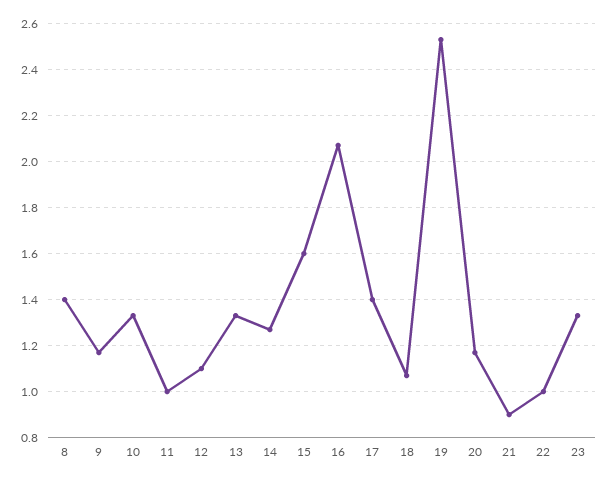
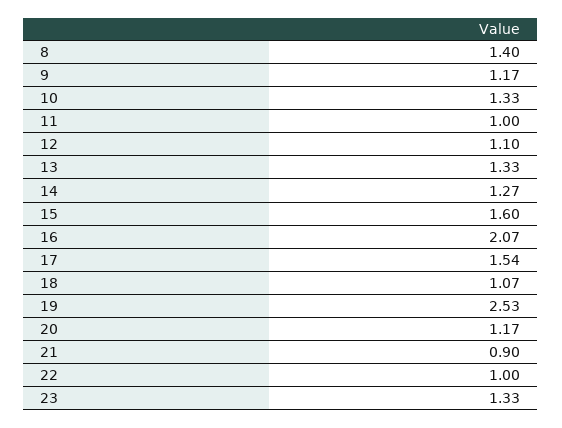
  {
    "8": 1.4,
    "9": 1.17,
    "10": 1.33,
    "11": 1,
    "12": 1.1,
    "13": 1.33,
    "14": 1.27,
    "15": 1.6,
    "16": 2.07,
-   "17": 1.4,
+   "17": 1.54,
    "18": 1.07,
    "19": 2.53,
    "20": 1.17,
    "21": 0.9,
    "22": 1,
    "23": 1.33
  }

